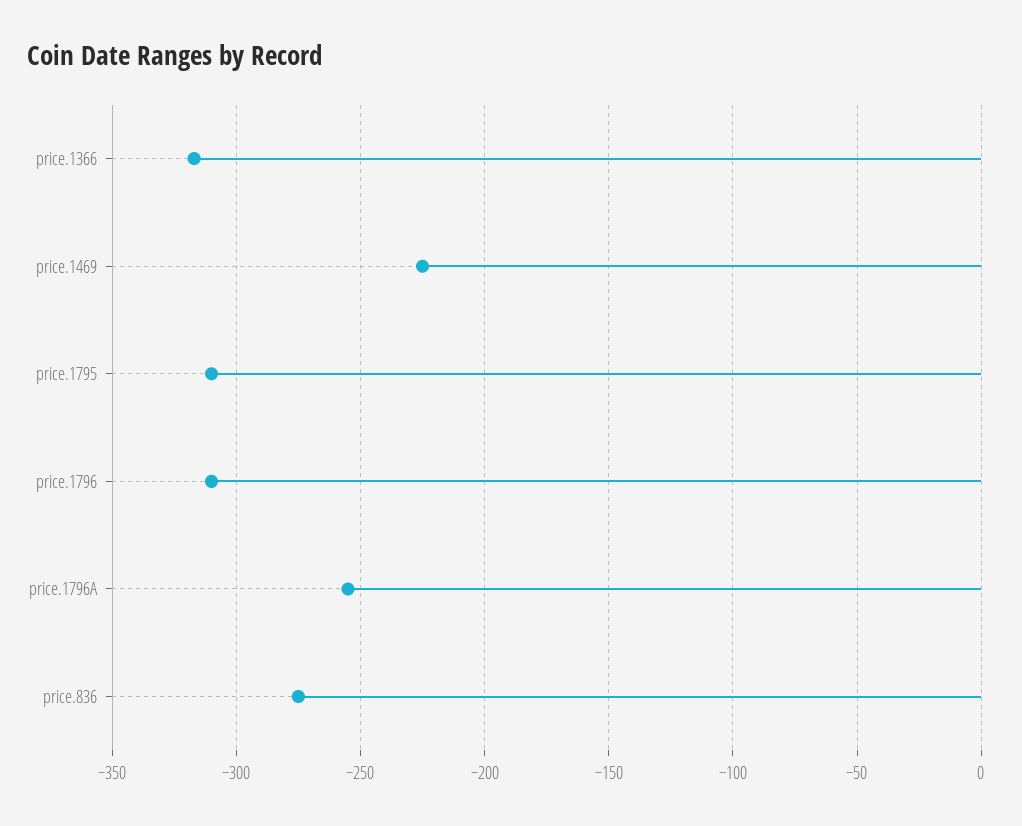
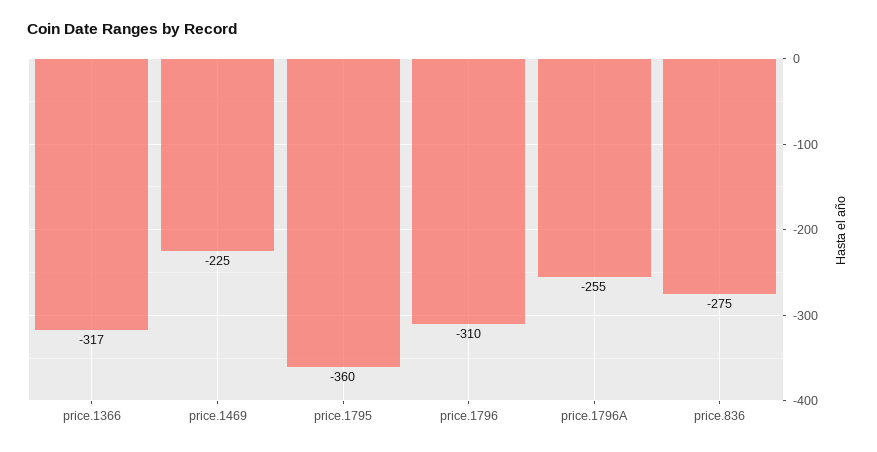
  {
    "price.1366": -317,
    "price.1469": -225,
-   "price.1795": -310,
+   "price.1795": -360,
    "price.1796": -310,
    "price.1796A": -255,
    "price.836": -275
  }

